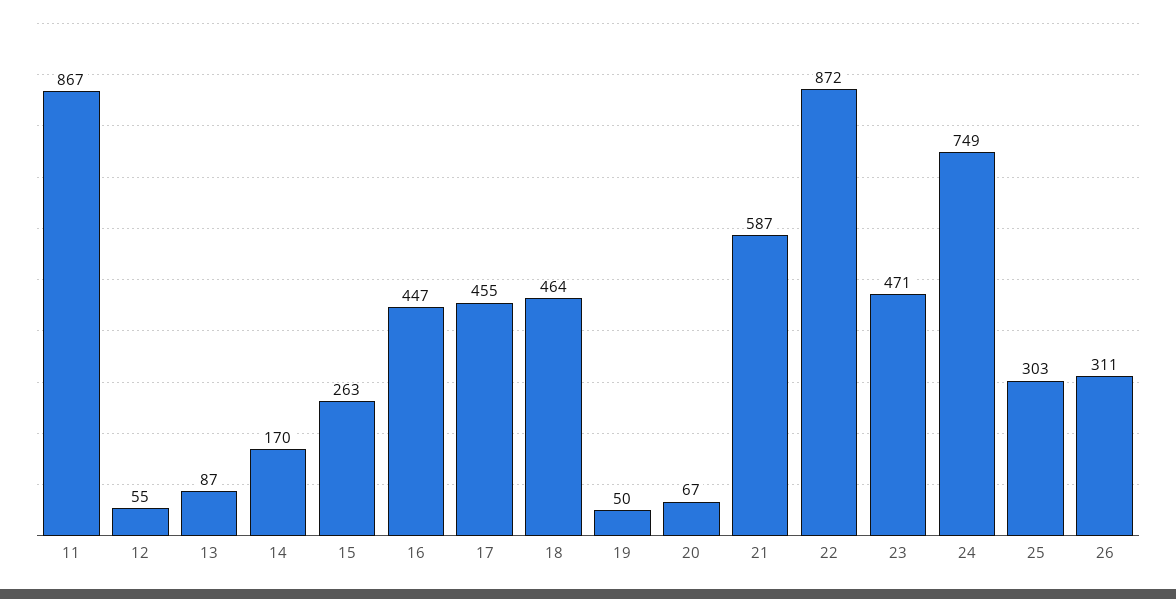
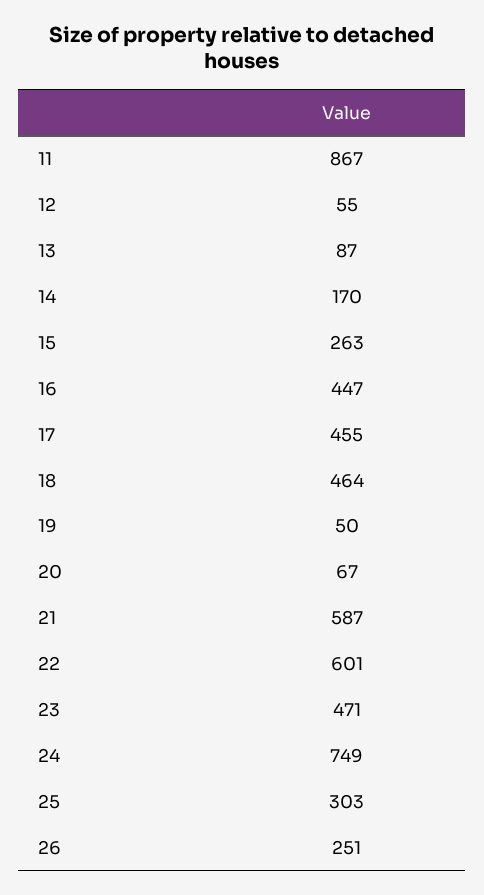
  {
    "11": 867,
    "12": 55,
    "13": 87,
    "14": 170,
    "15": 263,
    "16": 447,
    "17": 455,
    "18": 464,
    "19": 50,
    "20": 67,
    "21": 587,
-   "22": 872,
+   "22": 601,
    "23": 471,
    "24": 749,
    "25": 303,
-   "26": 311
+   "26": 251
  }

